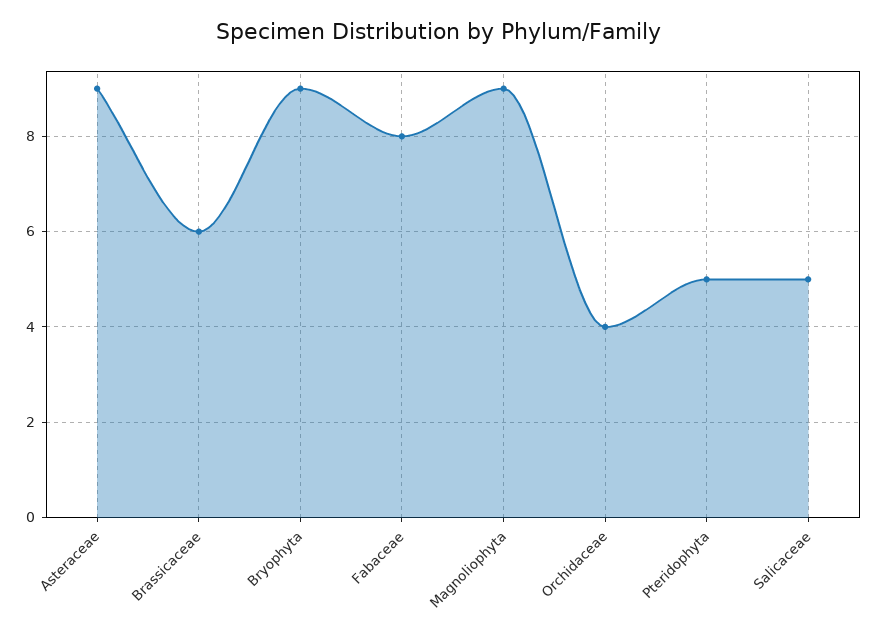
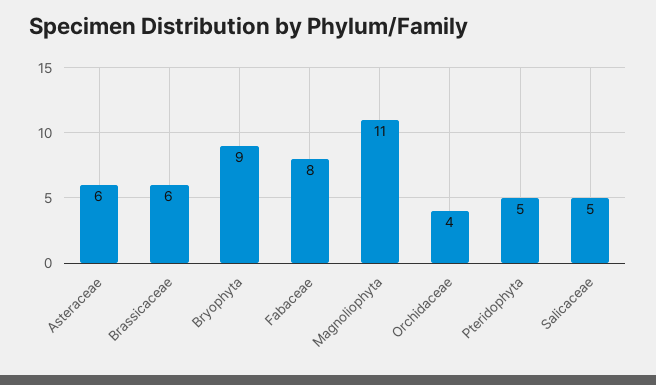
  {
-   "Asteraceae": 9,
+   "Asteraceae": 6,
    "Brassicaceae": 6,
    "Bryophyta": 9,
    "Fabaceae": 8,
-   "Magnoliophyta": 9,
+   "Magnoliophyta": 11,
    "Orchidaceae": 4,
    "Pteridophyta": 5,
    "Salicaceae": 5
  }

